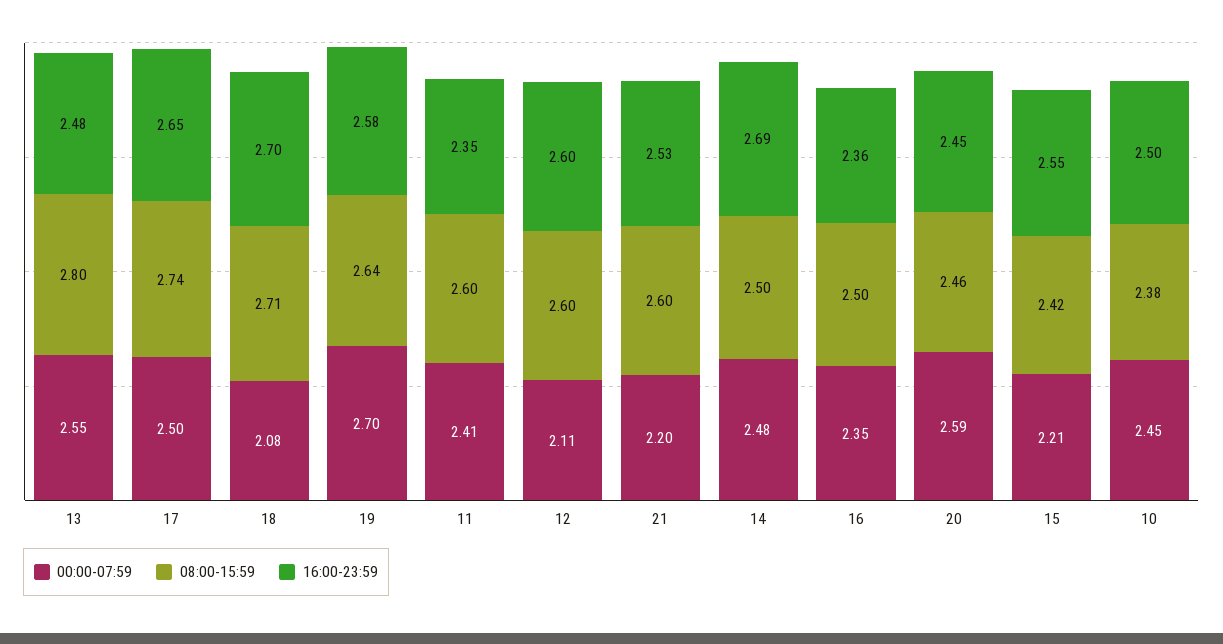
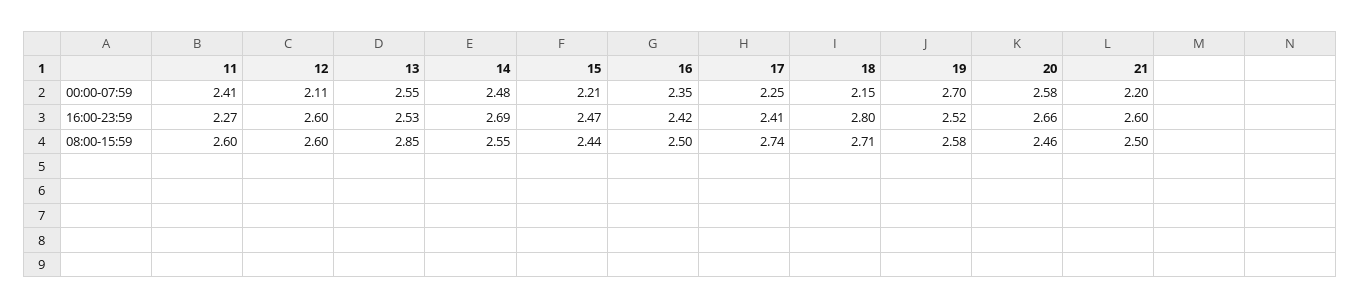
  {
    "00:00-07:59": {
      "13": 2.55,
-     "17": 2.5,
+     "17": 2.25,
-     "18": 2.08,
+     "18": 2.15,
      "19": 2.7,
      "11": 2.41,
      "12": 2.11,
      "21": 2.2,
      "14": 2.48,
      "16": 2.35,
-     "20": 2.59,
+     "20": 2.58,
-     "15": 2.21,
+     "15": 2.21
-     "10": 2.45
    },
    "08:00-15:59": {
-     "13": 2.8,
+     "13": 2.85,
      "17": 2.74,
      "18": 2.71,
-     "19": 2.64,
+     "19": 2.58,
      "11": 2.6,
      "12": 2.6,
-     "21": 2.6,
+     "21": 2.5,
-     "14": 2.5,
+     "14": 2.55,
      "16": 2.5,
      "20": 2.46,
-     "15": 2.42,
+     "15": 2.44
-     "10": 2.38
    },
    "16:00-23:59": {
-     "13": 2.48,
+     "13": 2.53,
-     "17": 2.65,
+     "17": 2.41,
-     "18": 2.7,
+     "18": 2.8,
-     "19": 2.58,
+     "19": 2.52,
-     "11": 2.35,
+     "11": 2.27,
      "12": 2.6,
-     "21": 2.53,
+     "21": 2.6,
      "14": 2.69,
-     "16": 2.36,
+     "16": 2.42,
-     "20": 2.45,
+     "20": 2.66,
-     "15": 2.55,
+     "15": 2.47
-     "10": 2.5
    }
  }

